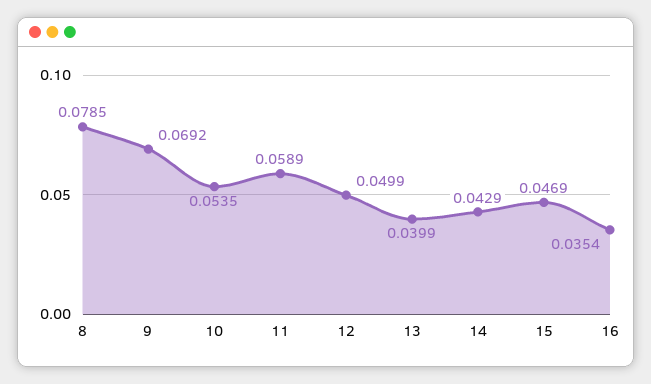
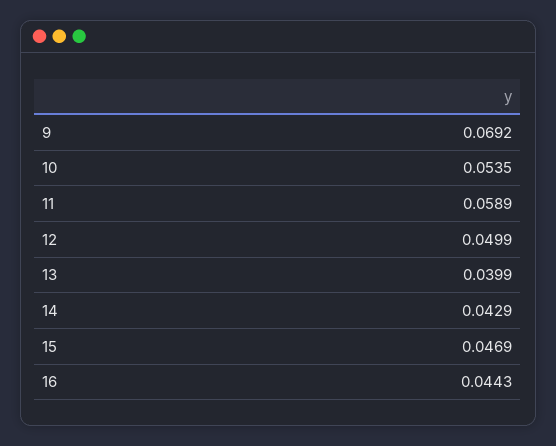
  {
-   "8": 0.0785,
    "9": 0.0692,
    "10": 0.0535,
    "11": 0.0589,
    "12": 0.0499,
    "13": 0.0399,
    "14": 0.0429,
    "15": 0.0469,
-   "16": 0.0354
+   "16": 0.0443
  }

